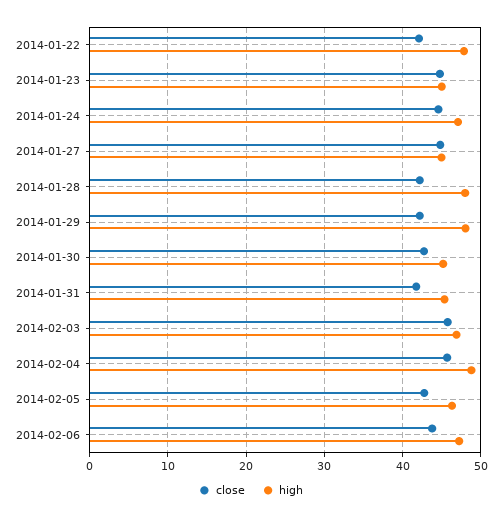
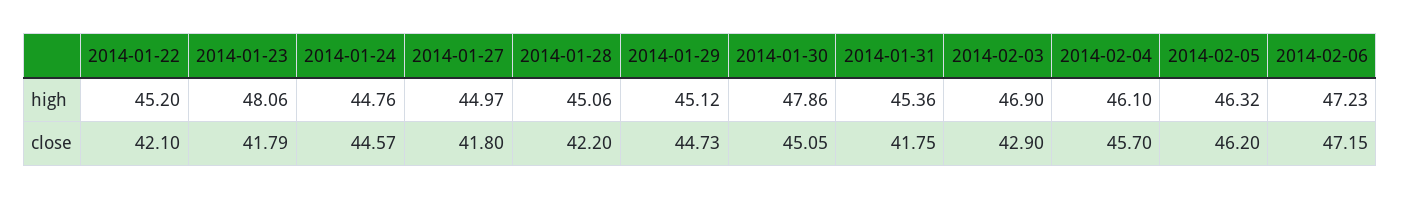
  {
    "close": {
      "2014-01-22": 42.1,
-     "2014-01-23": 45,
+     "2014-01-23": 41.79,
      "2014-01-24": 44.57,
-     "2014-01-27": 45,
+     "2014-01-27": 41.8,
      "2014-01-28": 42.2,
-     "2014-01-29": 42,
+     "2014-01-29": 44.73,
-     "2014-01-30": 43,
+     "2014-01-30": 45.05,
      "2014-01-31": 41.75,
-     "2014-02-03": 46,
+     "2014-02-03": 42.9,
      "2014-02-04": 45.7,
-     "2014-02-05": 43,
+     "2014-02-05": 46.2,
-     "2014-02-06": 44
+     "2014-02-06": 47.15
    },
    "high": {
-     "2014-01-22": 48,
+     "2014-01-22": 45.2,
-     "2014-01-23": 45,
+     "2014-01-23": 48.06,
-     "2014-01-24": 47,
+     "2014-01-24": 44.76,
      "2014-01-27": 44.97,
-     "2014-01-28": 48,
+     "2014-01-28": 45.06,
-     "2014-01-29": 48,
+     "2014-01-29": 45.12,
-     "2014-01-30": 45,
+     "2014-01-30": 47.86,
      "2014-01-31": 45.36,
      "2014-02-03": 46.9,
-     "2014-02-04": 49,
+     "2014-02-04": 46.1,
      "2014-02-05": 46.32,
      "2014-02-06": 47.23
    }
  }

